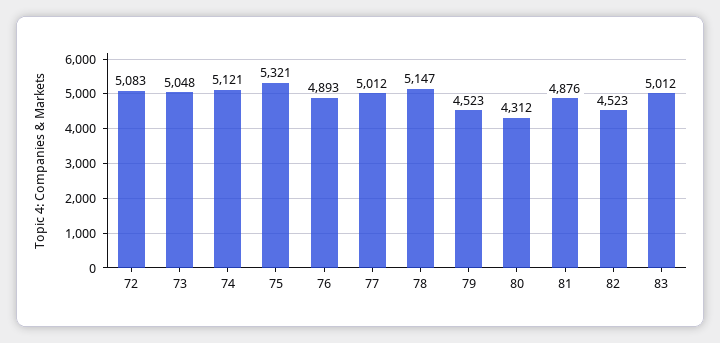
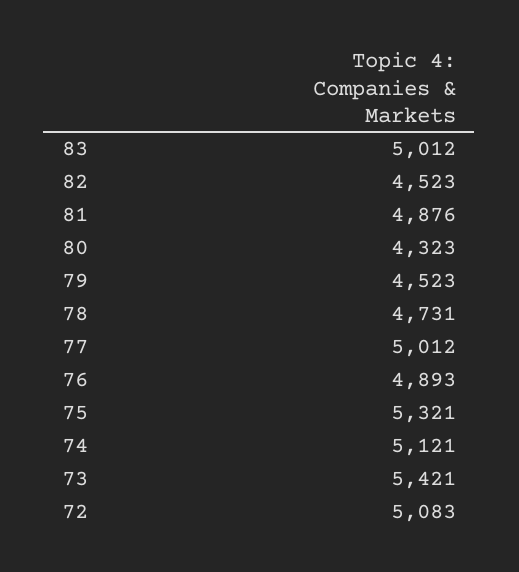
  {
    "72": 5083,
-   "73": 5048,
+   "73": 5421,
    "74": 5121,
    "75": 5321,
    "76": 4893,
    "77": 5012,
-   "78": 5147,
+   "78": 4731,
    "79": 4523,
-   "80": 4312,
+   "80": 4323,
    "81": 4876,
    "82": 4523,
    "83": 5012
  }

